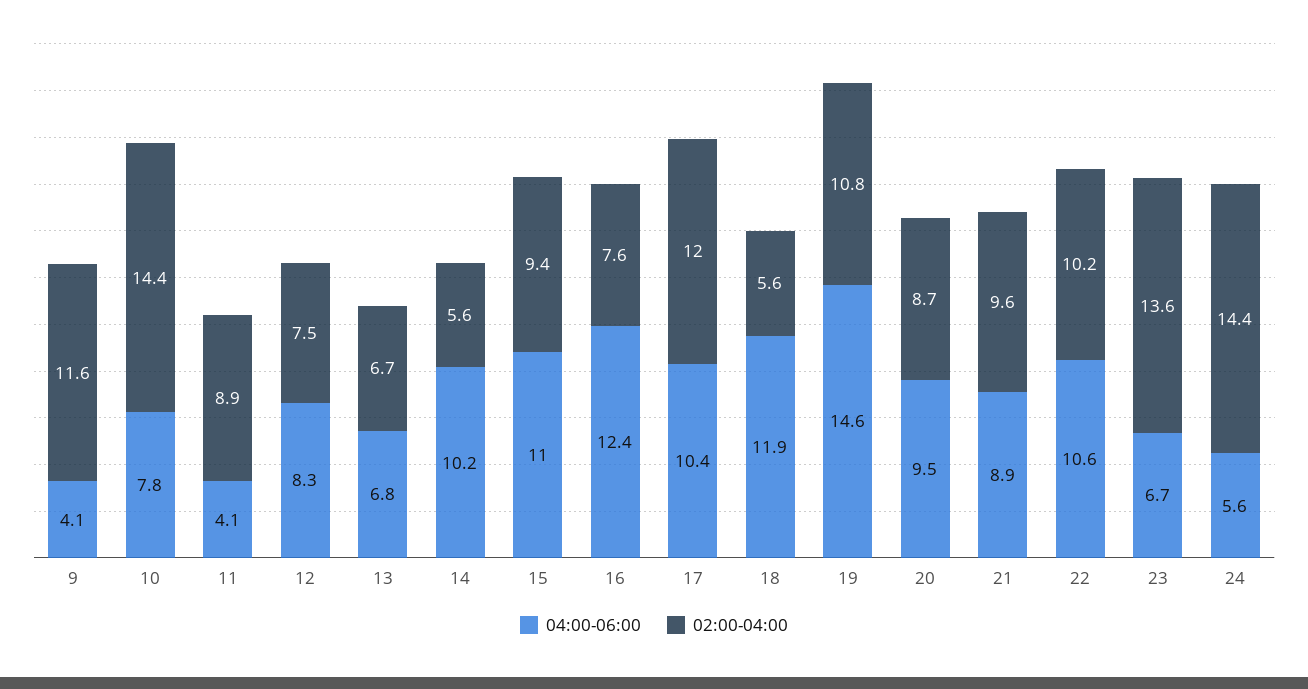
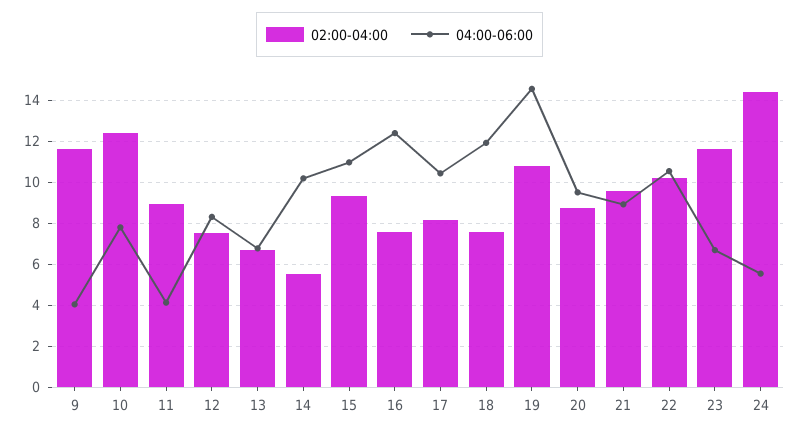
  {
    "04:00-06:00": {
      "9": 4.1,
      "10": 7.8,
      "11": 4.1,
      "12": 8.3,
      "13": 6.8,
      "14": 10.2,
      "15": 11,
      "16": 12.4,
      "17": 10.4,
      "18": 11.9,
      "19": 14.6,
      "20": 9.5,
      "21": 8.9,
      "22": 10.6,
      "23": 6.7,
      "24": 5.6
    },
    "02:00-04:00": {
      "9": 11.6,
-     "10": 14.4,
+     "10": 12.5,
      "11": 8.9,
      "12": 7.5,
      "13": 6.7,
      "14": 5.6,
      "15": 9.4,
      "16": 7.6,
-     "17": 12,
+     "17": 8,
-     "18": 5.6,
+     "18": 7.5,
      "19": 10.8,
      "20": 8.7,
      "21": 9.6,
      "22": 10.2,
-     "23": 13.6,
+     "23": 11.5,
      "24": 14.4
    }
  }

